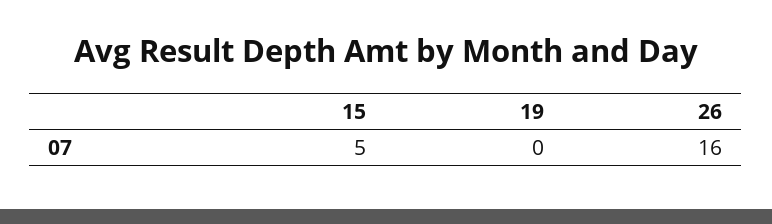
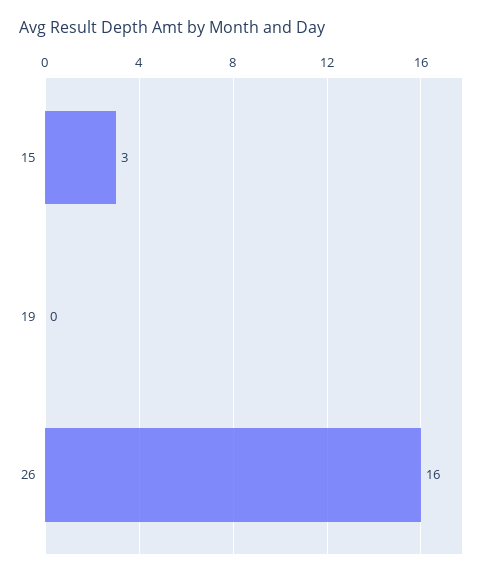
  {
-   "15": 5,
+   "15": 3,
    "19": 0,
    "26": 16
  }

